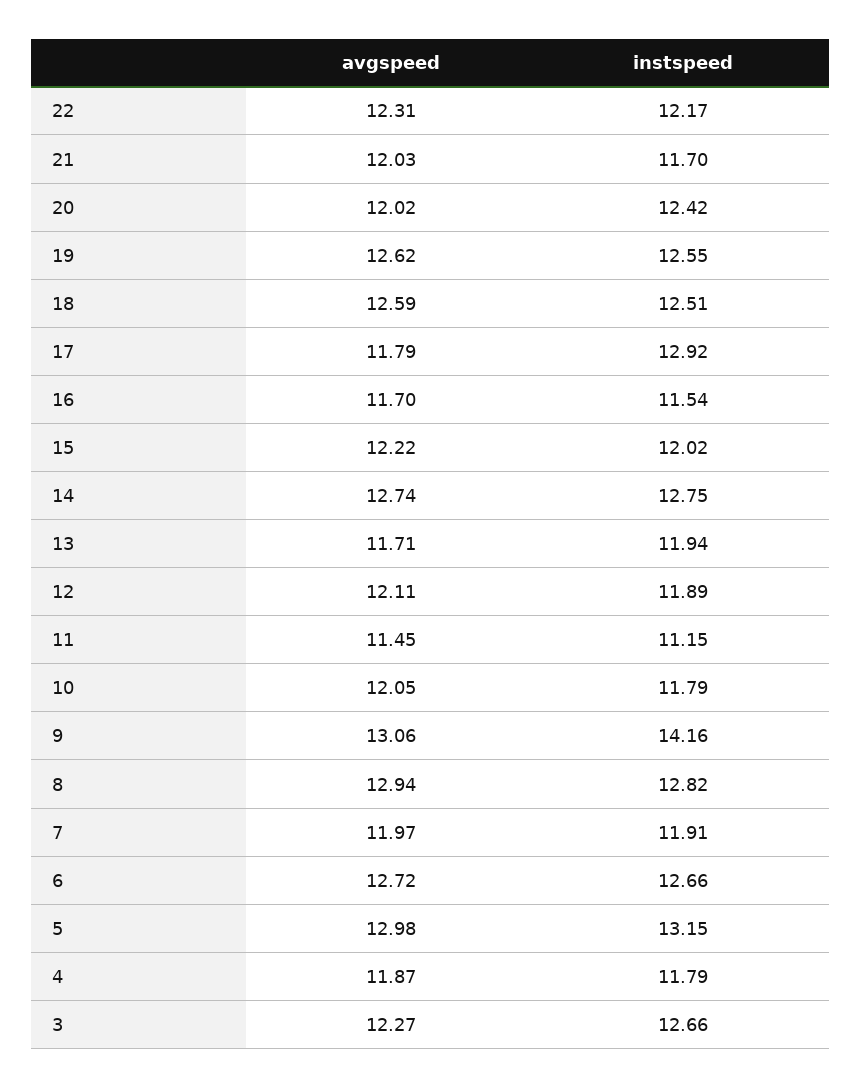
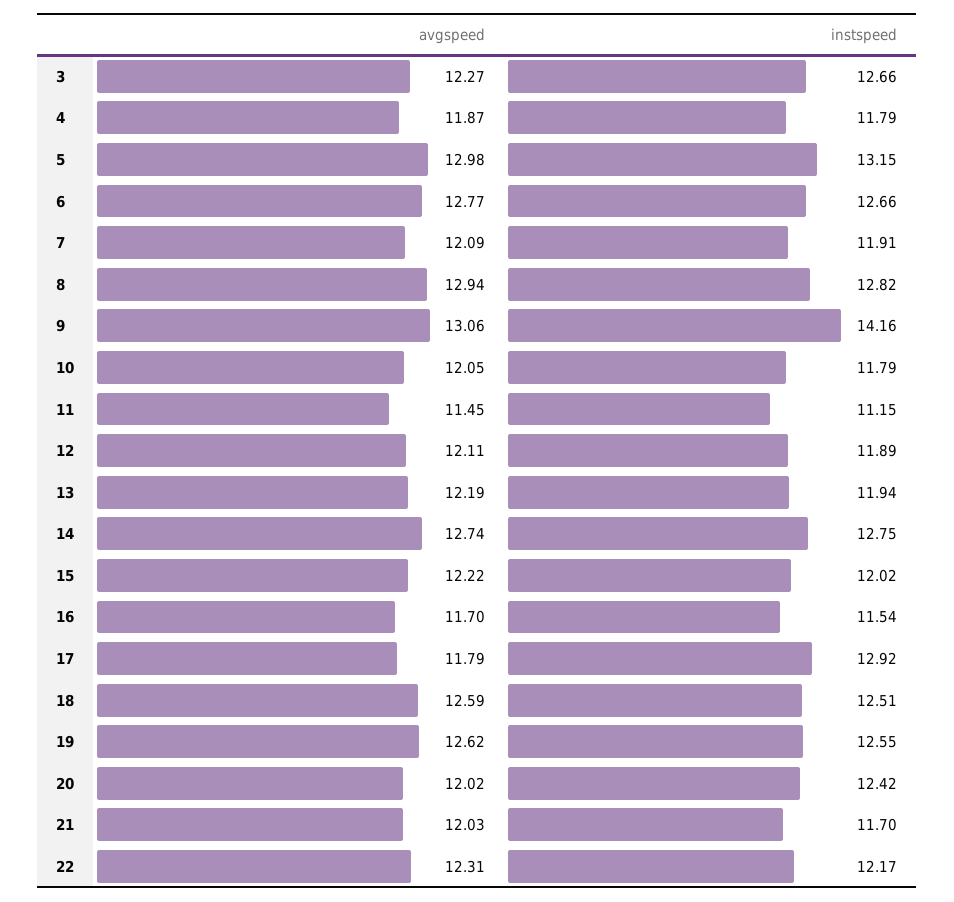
  {
    "avgspeed": {
      "22": 12.31,
      "21": 12.03,
      "20": 12.02,
      "19": 12.62,
      "18": 12.59,
      "17": 11.79,
      "16": 11.7,
      "15": 12.22,
      "14": 12.74,
-     "13": 11.71,
+     "13": 12.19,
      "12": 12.11,
      "11": 11.45,
      "10": 12.05,
      "9": 13.06,
      "8": 12.94,
-     "7": 11.97,
+     "7": 12.09,
-     "6": 12.72,
+     "6": 12.77,
      "5": 12.98,
      "4": 11.87,
      "3": 12.27
    },
    "instspeed": {
      "22": 12.17,
      "21": 11.7,
      "20": 12.42,
      "19": 12.55,
      "18": 12.51,
      "17": 12.92,
      "16": 11.54,
      "15": 12.02,
      "14": 12.75,
      "13": 11.94,
      "12": 11.89,
      "11": 11.15,
      "10": 11.79,
      "9": 14.16,
      "8": 12.82,
      "7": 11.91,
      "6": 12.66,
      "5": 13.15,
      "4": 11.79,
      "3": 12.66
    }
  }

